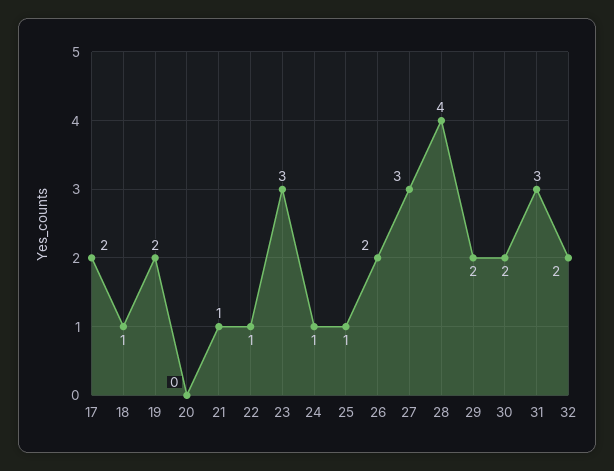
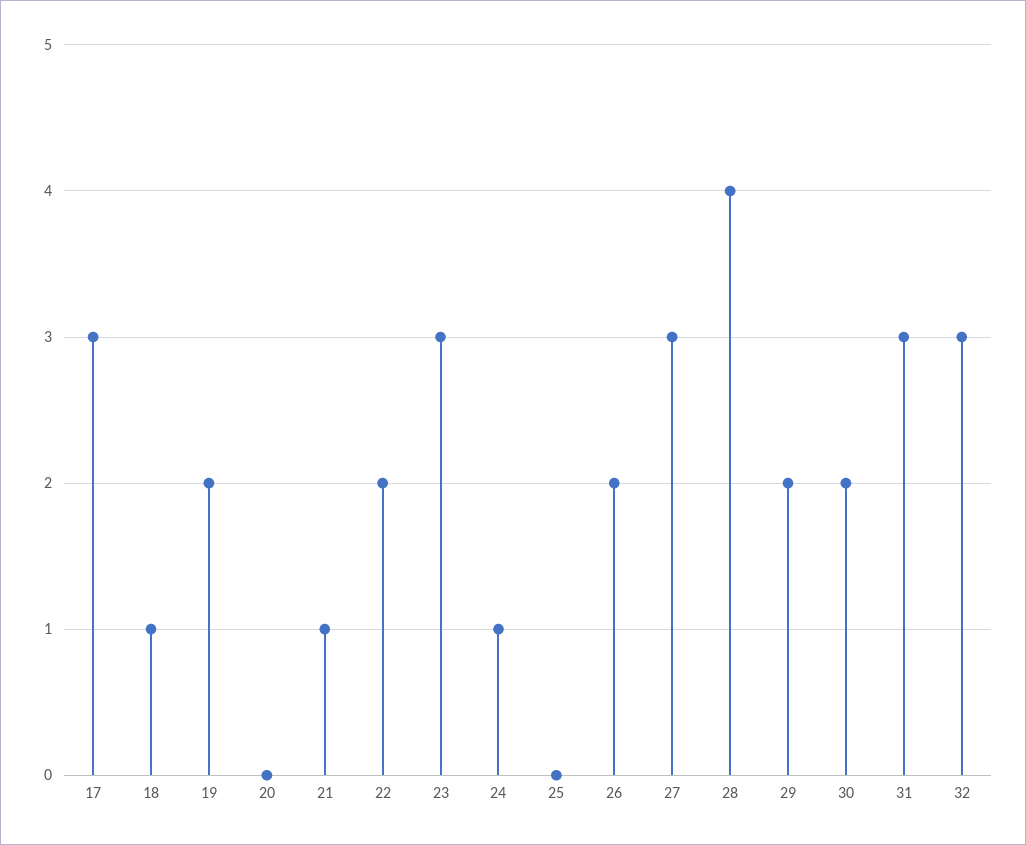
  {
-   "17": 2,
+   "17": 3,
    "18": 1,
    "19": 2,
    "20": 0,
    "21": 1,
-   "22": 1,
+   "22": 2,
    "23": 3,
    "24": 1,
-   "25": 1,
+   "25": 0,
    "26": 2,
    "27": 3,
    "28": 4,
    "29": 2,
    "30": 2,
    "31": 3,
-   "32": 2
+   "32": 3
  }

